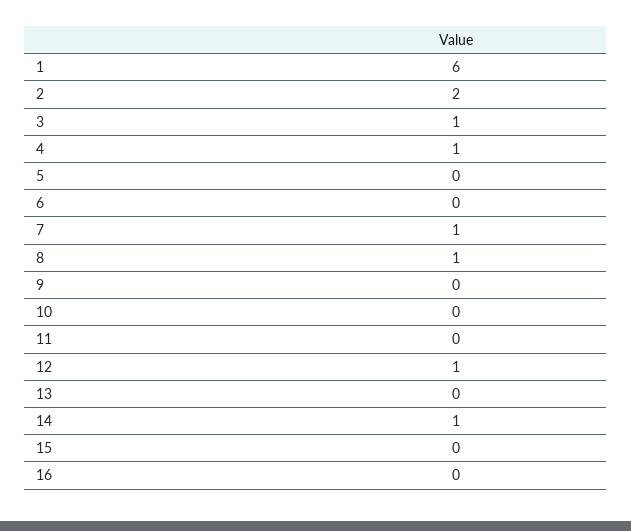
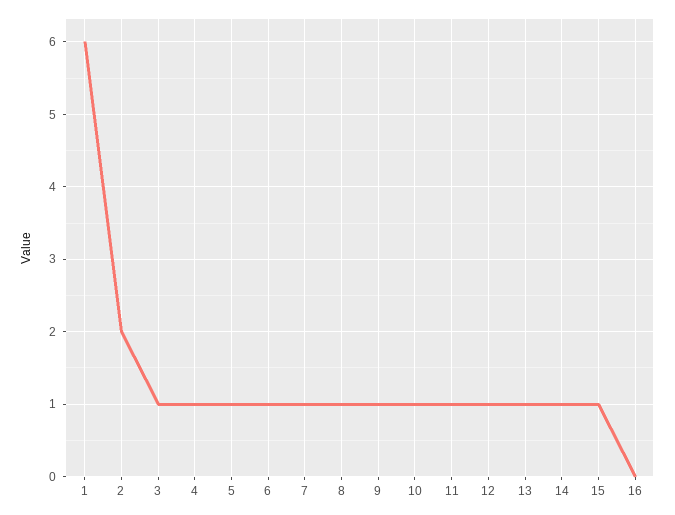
  {
    "1": 6,
    "2": 2,
    "3": 1,
    "4": 1,
-   "5": 0,
+   "5": 1,
-   "6": 0,
+   "6": 1,
    "7": 1,
    "8": 1,
-   "9": 0,
+   "9": 1,
-   "10": 0,
+   "10": 1,
-   "11": 0,
+   "11": 1,
    "12": 1,
-   "13": 0,
+   "13": 1,
    "14": 1,
-   "15": 0,
+   "15": 1,
    "16": 0
  }

